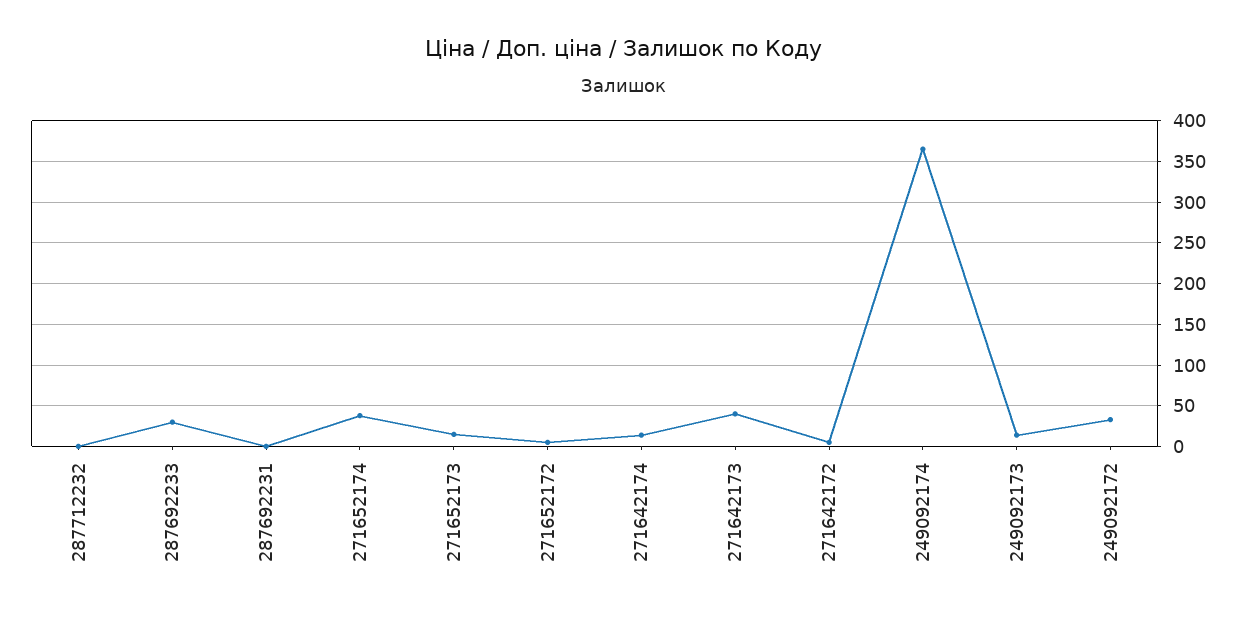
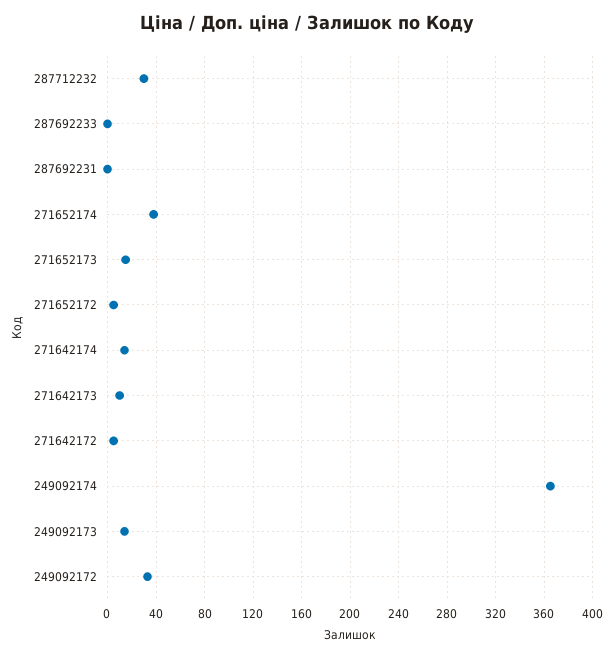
  {
-   "287712232": 0,
+   "287712232": 30,
-   "287692233": 30,
+   "287692233": 0,
    "287692231": 0,
    "271652174": 40,
    "271652173": 15,
    "271652172": 5,
    "271642174": 15,
-   "271642173": 40,
+   "271642173": 10,
    "271642172": 5,
    "249092174": 365,
    "249092173": 15,
    "249092172": 35
  }

